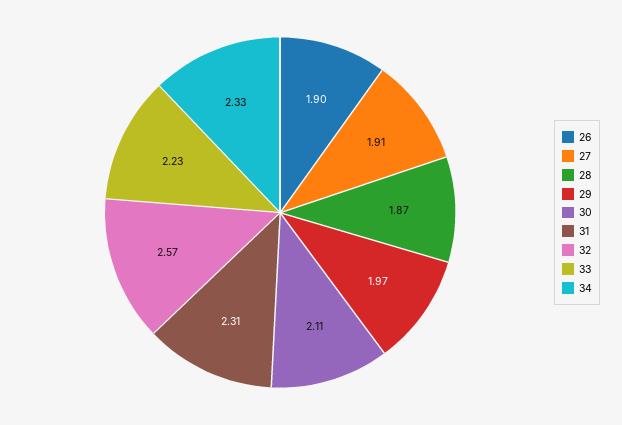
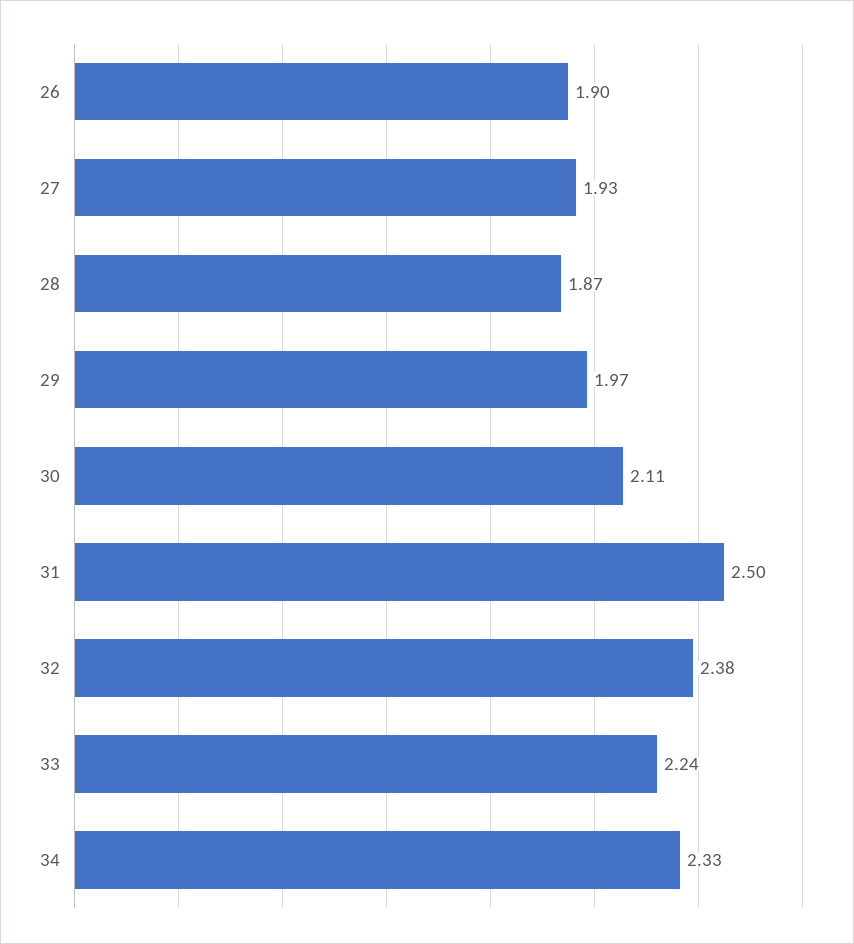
  {
    "26": 1.9,
-   "27": 1.91,
+   "27": 1.93,
    "28": 1.87,
    "29": 1.97,
    "30": 2.11,
-   "31": 2.31,
+   "31": 2.5,
-   "32": 2.57,
+   "32": 2.38,
-   "33": 2.23,
+   "33": 2.24,
    "34": 2.33
  }

